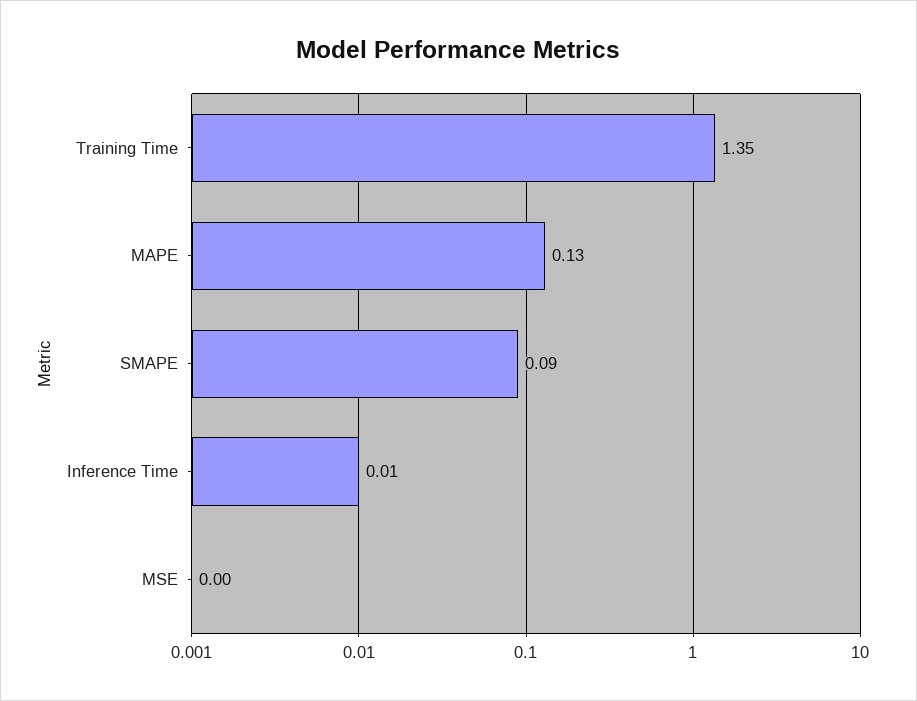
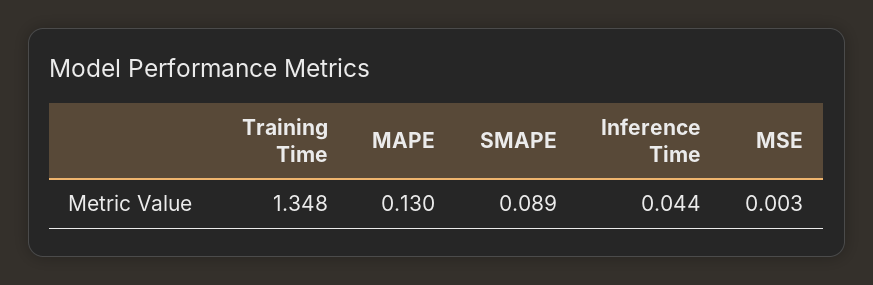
  {
    "Training Time": 1.348,
    "MAPE": 0.13,
    "SMAPE": 0.089,
-   "Inference Time": 0.01,
+   "Inference Time": 0.044,
    "MSE": 0.003
  }

